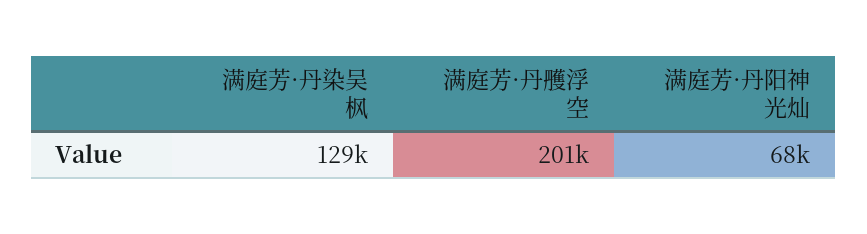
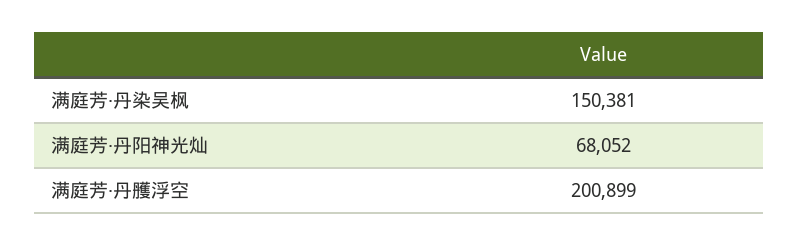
  {
-   "满庭芳·丹染吴枫": 129000,
+   "满庭芳·丹染吴枫": 150381,
    "满庭芳·丹雘浮空": 200899,
    "满庭芳·丹阳神光灿": 68052
  }

